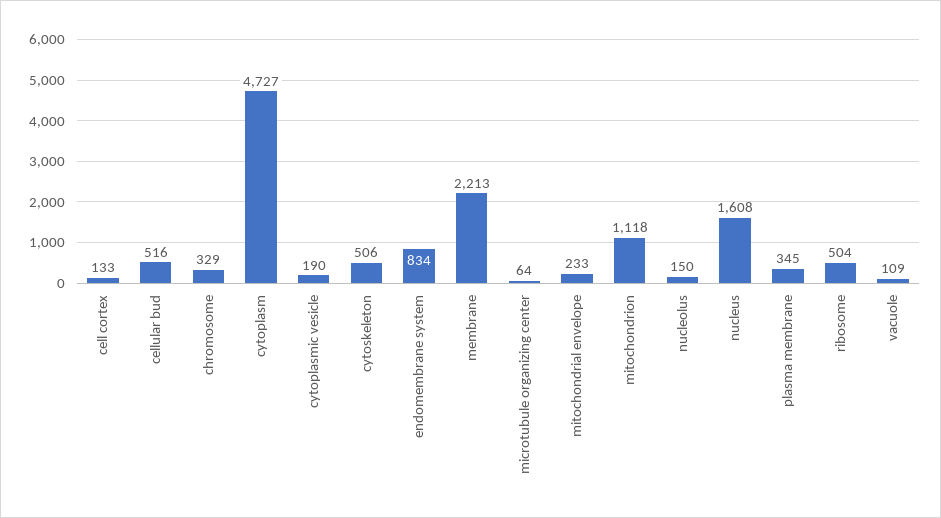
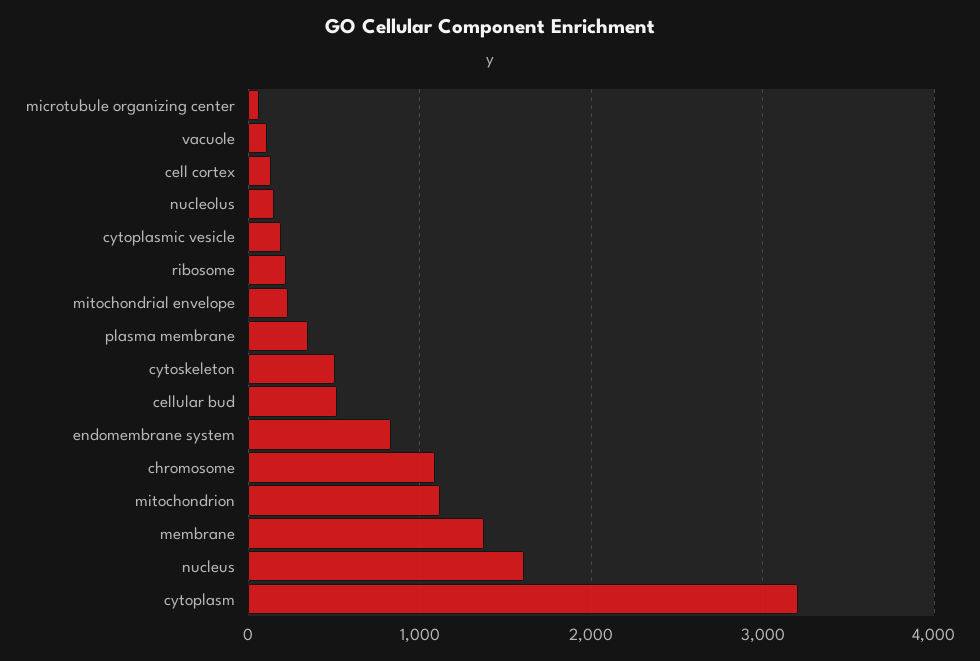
  {
    "cell cortex": 133,
    "cellular bud": 516,
-   "chromosome": 329,
+   "chromosome": 1100,
-   "cytoplasm": 4727,
+   "cytoplasm": 3200,
    "cytoplasmic vesicle": 190,
    "cytoskeleton": 506,
    "endomembrane system": 834,
-   "membrane": 2213,
+   "membrane": 1400,
    "microtubule organizing center": 64,
    "mitochondrial envelope": 233,
    "mitochondrion": 1118,
    "nucleolus": 150,
    "nucleus": 1608,
    "plasma membrane": 345,
-   "ribosome": 504,
+   "ribosome": 200,
    "vacuole": 109
  }

